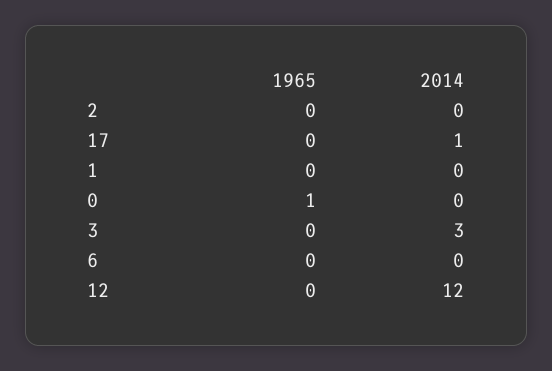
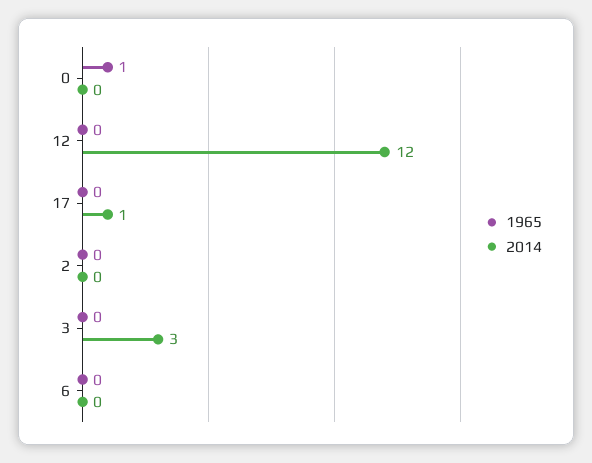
  {
    "1965": {
      "2": 0,
      "17": 0,
-     "1": 0,
      "0": 1,
      "3": 0,
      "6": 0,
      "12": 0
    },
    "2014": {
      "2": 0,
      "17": 1,
-     "1": 0,
      "0": 0,
      "3": 3,
      "6": 0,
      "12": 12
    }
  }

